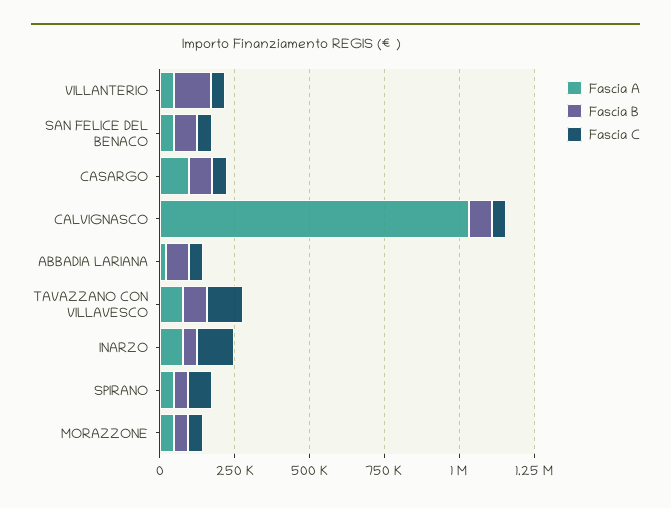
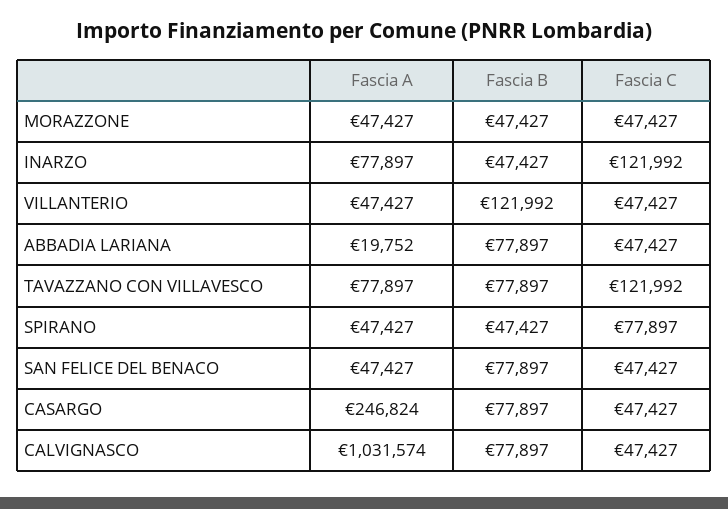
  {
    "Fascia A": {
      "VILLANTERIO": 47427,
      "SAN FELICE DEL BENACO": 47427,
-     "CASARGO": 100000,
+     "CASARGO": 246824,
      "CALVIGNASCO": 1031574,
      "ABBADIA LARIANA": 19752,
      "TAVAZZANO CON VILLAVESCO": 77897,
      "INARZO": 77897,
      "SPIRANO": 47427,
      "MORAZZONE": 47427
    },
    "Fascia B": {
      "VILLANTERIO": 121992,
      "SAN FELICE DEL BENACO": 77897,
      "CASARGO": 77897,
      "CALVIGNASCO": 77897,
      "ABBADIA LARIANA": 77897,
      "TAVAZZANO CON VILLAVESCO": 77897,
      "INARZO": 47427,
      "SPIRANO": 47427,
      "MORAZZONE": 47427
    },
    "Fascia C": {
      "VILLANTERIO": 47427,
      "SAN FELICE DEL BENACO": 47427,
      "CASARGO": 47427,
      "CALVIGNASCO": 47427,
      "ABBADIA LARIANA": 47427,
      "TAVAZZANO CON VILLAVESCO": 121992,
      "INARZO": 121992,
      "SPIRANO": 77897,
      "MORAZZONE": 47427
    }
  }

